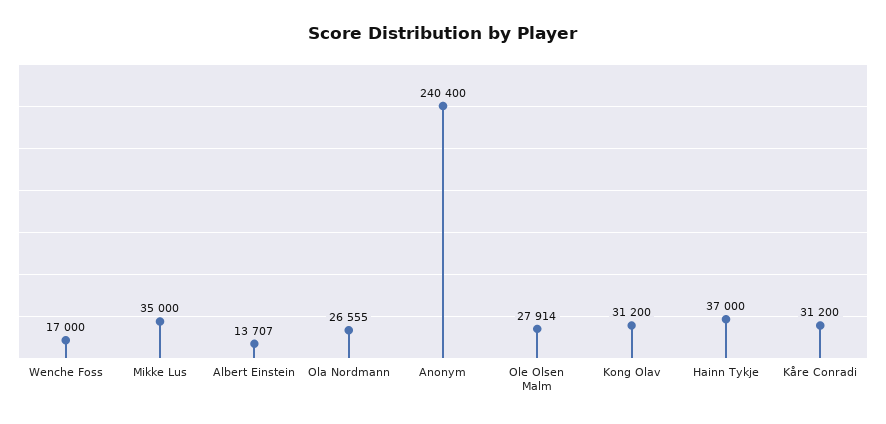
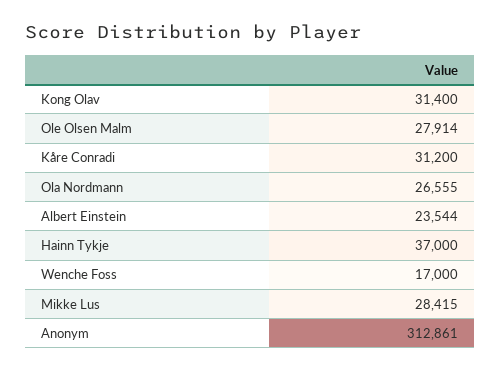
  {
    "Wenche Foss": 17000,
-   "Mikke Lus": 35000,
+   "Mikke Lus": 28415,
-   "Albert Einstein": 13707,
+   "Albert Einstein": 23544,
    "Ola Nordmann": 26555,
-   "Anonym": 240400,
+   "Anonym": 312861,
    "Ole Olsen Malm": 27914,
-   "Kong Olav": 31200,
+   "Kong Olav": 31400,
    "Hainn Tykje": 37000,
    "Kåre Conradi": 31200
  }

